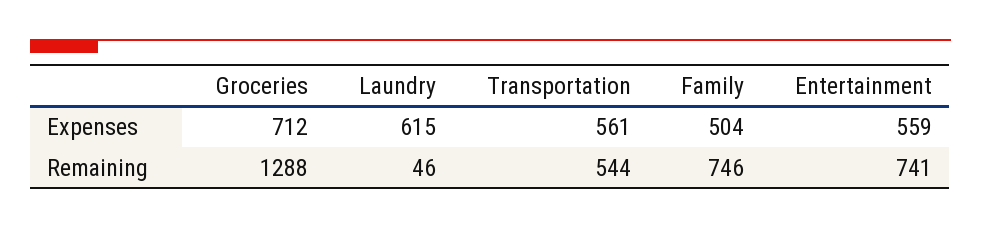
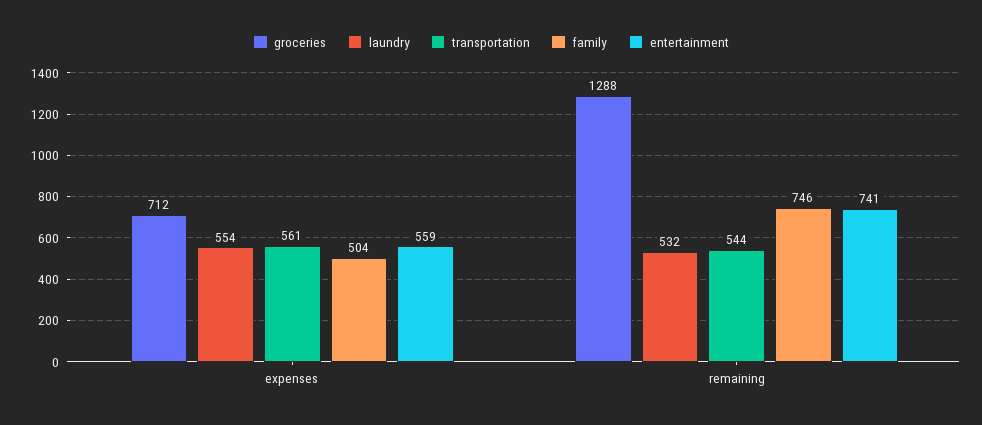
  {
    "Groceries": {
      "Expenses": 712,
      "Remaining": 1288
    },
    "Laundry": {
-     "Expenses": 615,
+     "Expenses": 554,
-     "Remaining": 46
+     "Remaining": 532
    },
    "Transportation": {
      "Expenses": 561,
      "Remaining": 544
    },
    "Family": {
      "Expenses": 504,
      "Remaining": 746
    },
    "Entertainment": {
      "Expenses": 559,
      "Remaining": 741
    }
  }

